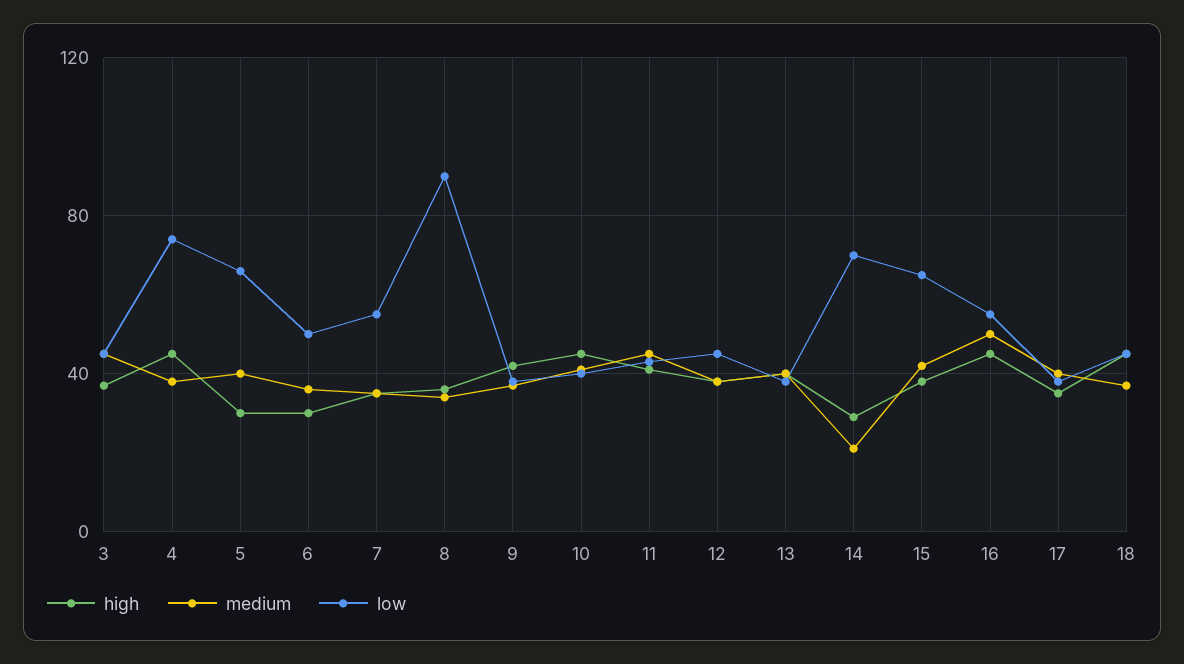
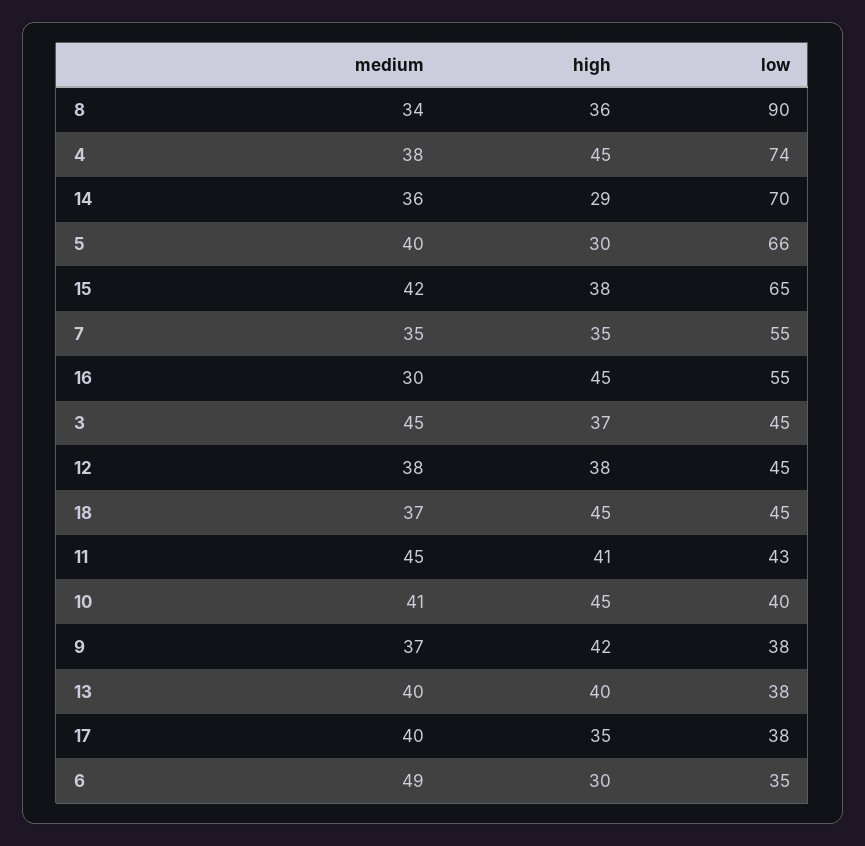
  {
    "high": {
      "3": 37,
      "4": 45,
      "5": 30,
      "6": 30,
      "7": 35,
      "8": 36,
      "9": 42,
      "10": 45,
      "11": 41,
      "12": 38,
      "13": 40,
      "14": 29,
      "15": 38,
      "16": 45,
      "17": 35,
      "18": 45
    },
    "medium": {
      "3": 45,
      "4": 38,
      "5": 40,
-     "6": 35,
+     "6": 49,
      "7": 35,
      "8": 34,
      "9": 37,
      "10": 41,
      "11": 45,
      "12": 38,
      "13": 40,
-     "14": 20,
+     "14": 36,
      "15": 42,
-     "16": 50,
+     "16": 30,
      "17": 40,
      "18": 37
    },
    "low": {
      "3": 45,
      "4": 74,
      "5": 66,
-     "6": 50,
+     "6": 35,
      "7": 55,
      "8": 90,
      "9": 38,
      "10": 40,
      "11": 43,
      "12": 45,
      "13": 38,
      "14": 70,
      "15": 65,
      "16": 55,
      "17": 38,
      "18": 45
    }
  }

